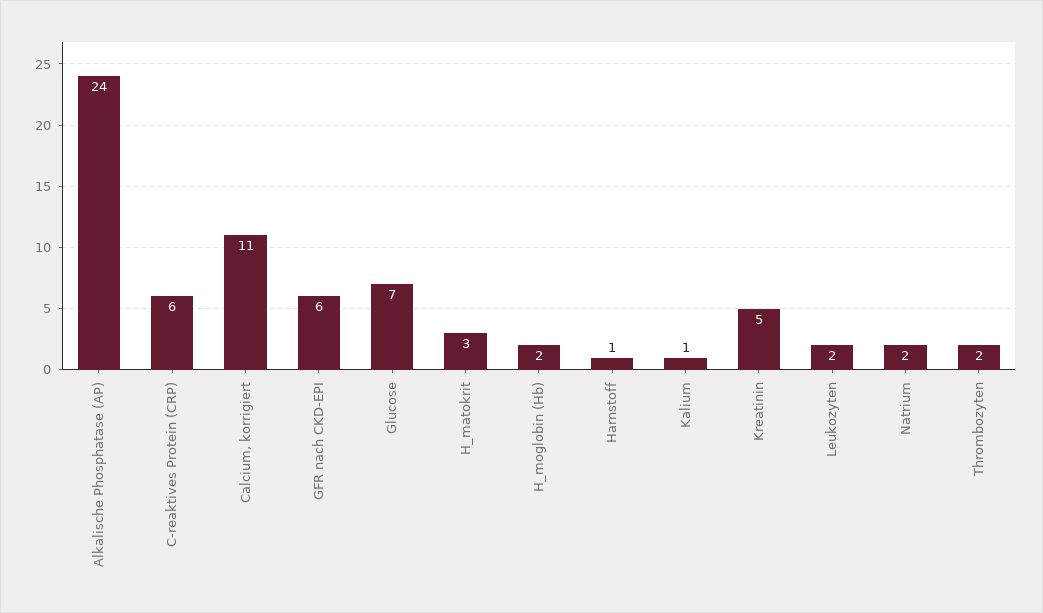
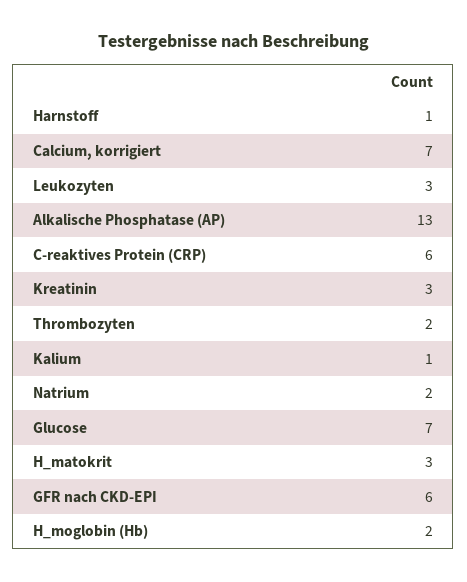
  {
-   "Alkalische Phosphatase (AP)": 24,
+   "Alkalische Phosphatase (AP)": 13,
    "C-reaktives Protein (CRP)": 6,
-   "Calcium, korrigiert": 11,
+   "Calcium, korrigiert": 7,
    "GFR nach CKD-EPI": 6,
    "Glucose": 7,
    "H_matokrit": 3,
    "H_moglobin (Hb)": 2,
    "Harnstoff": 1,
    "Kalium": 1,
-   "Kreatinin": 5,
+   "Kreatinin": 3,
-   "Leukozyten": 2,
+   "Leukozyten": 3,
    "Natrium": 2,
    "Thrombozyten": 2
  }

